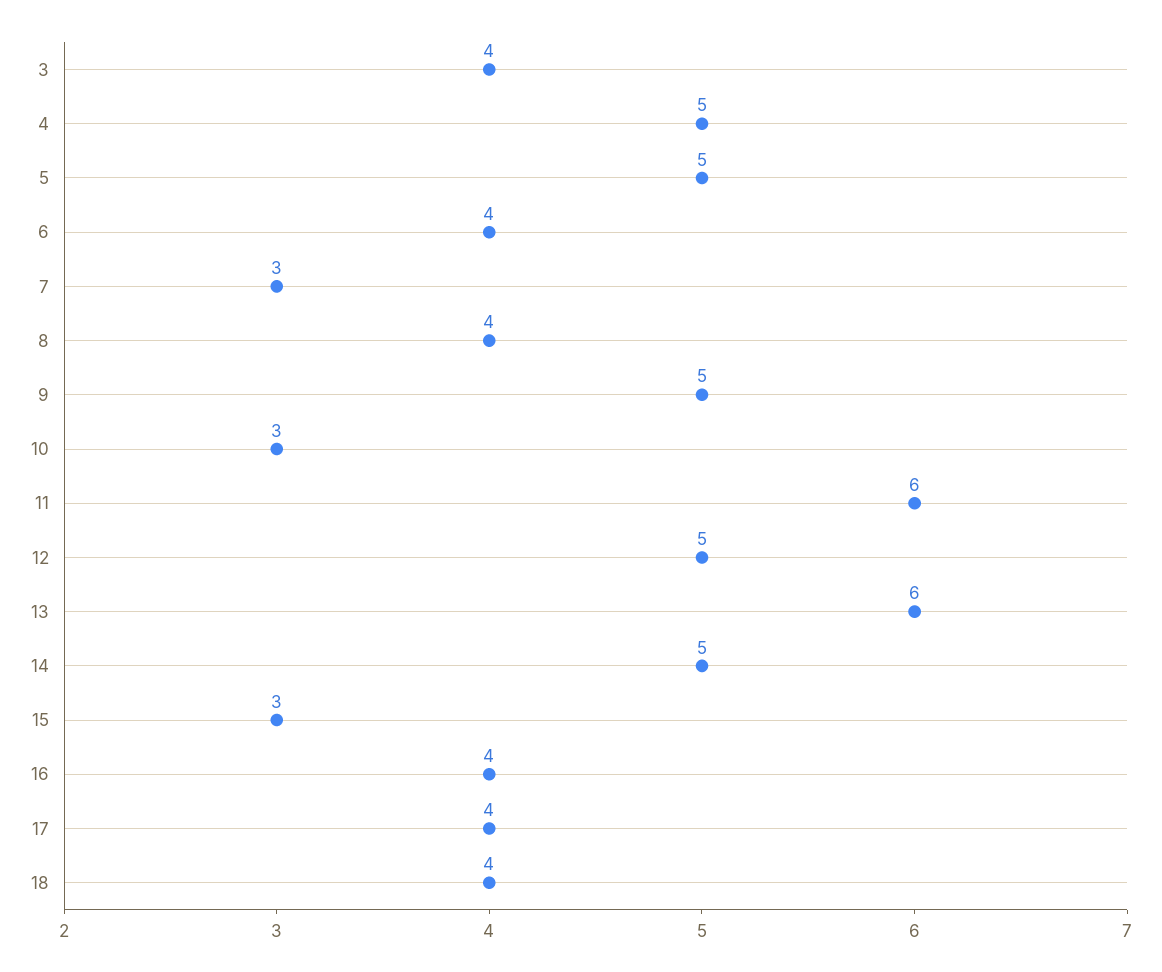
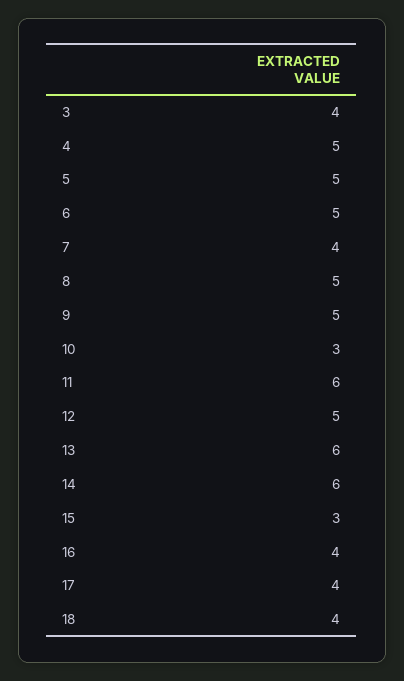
  {
    "3": 4,
    "4": 5,
    "5": 5,
-   "6": 4,
+   "6": 5,
-   "7": 3,
+   "7": 4,
-   "8": 4,
+   "8": 5,
    "9": 5,
    "10": 3,
    "11": 6,
    "12": 5,
    "13": 6,
-   "14": 5,
+   "14": 6,
    "15": 3,
    "16": 4,
    "17": 4,
    "18": 4
  }

